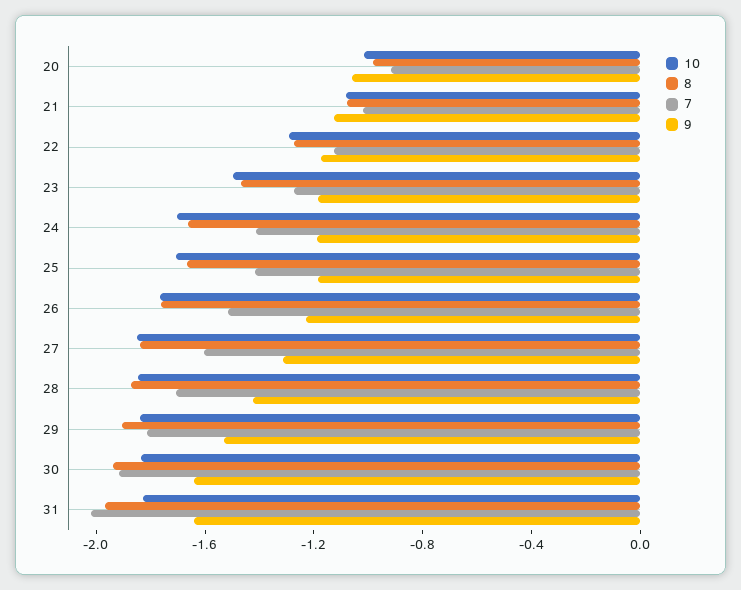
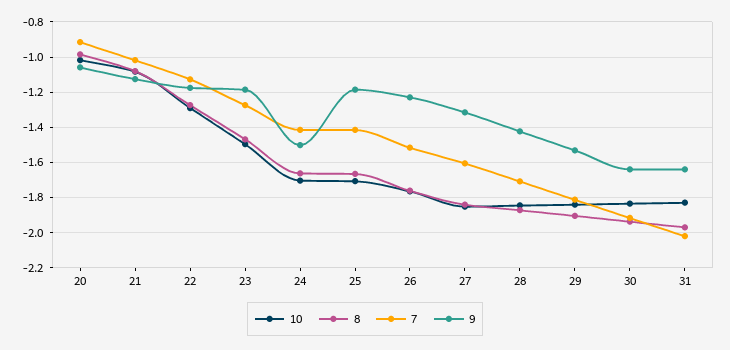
  {
    "10": {
      "20": -1,
      "21": -1.1,
      "22": -1.3,
      "23": -1.5,
      "24": -1.7,
      "25": -1.7,
      "26": -1.75,
      "27": -1.85,
      "28": -1.85,
      "29": -1.85,
      "30": -1.85,
      "31": -1.85
    },
    "8": {
      "20": -1,
      "21": -1.1,
      "22": -1.25,
      "23": -1.45,
      "24": -1.65,
      "25": -1.65,
      "26": -1.75,
      "27": -1.85,
      "28": -1.85,
      "29": -1.9,
      "30": -1.95,
      "31": -1.95
    },
    "7": {
      "20": -0.9,
      "21": -1,
      "22": -1.15,
      "23": -1.25,
      "24": -1.4,
      "25": -1.4,
      "26": -1.5,
      "27": -1.6,
      "28": -1.7,
      "29": -1.8,
      "30": -1.9,
      "31": -2
    },
    "9": {
      "20": -1.05,
      "21": -1.15,
      "22": -1.2,
      "23": -1.2,
-     "24": -1.2,
+     "24": -1.5,
      "25": -1.2,
      "26": -1.25,
      "27": -1.3,
      "28": -1.4,
      "29": -1.55,
      "30": -1.65,
      "31": -1.65
    }
  }

